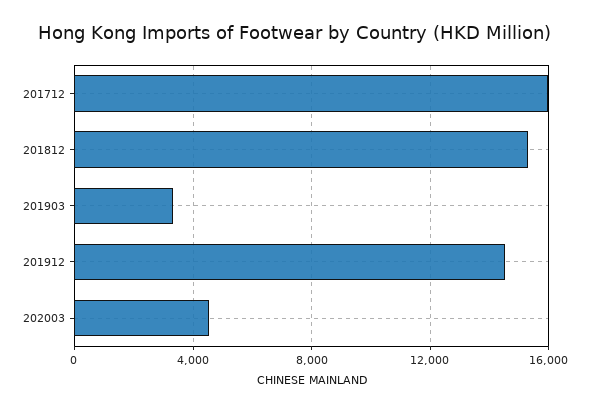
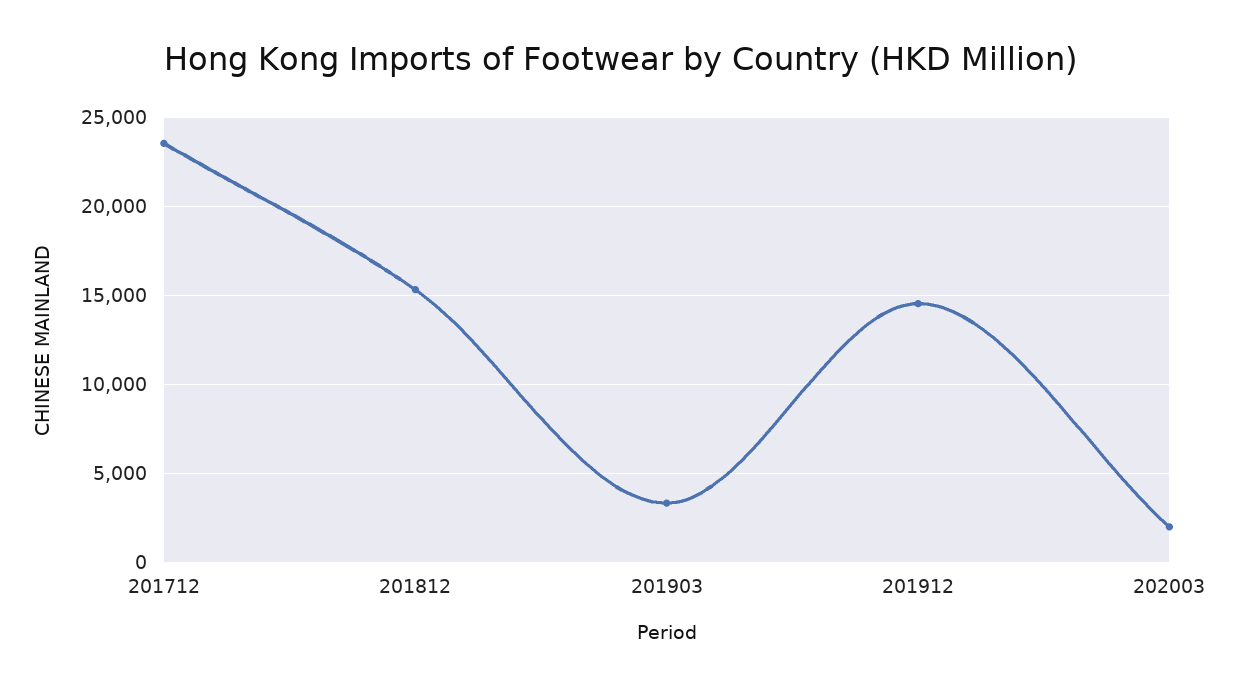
  {
-   "201712": 16000,
+   "201712": 23500,
    "201812": 15500,
    "201903": 3500,
    "201912": 14500,
-   "202003": 4500
+   "202003": 2000
  }

